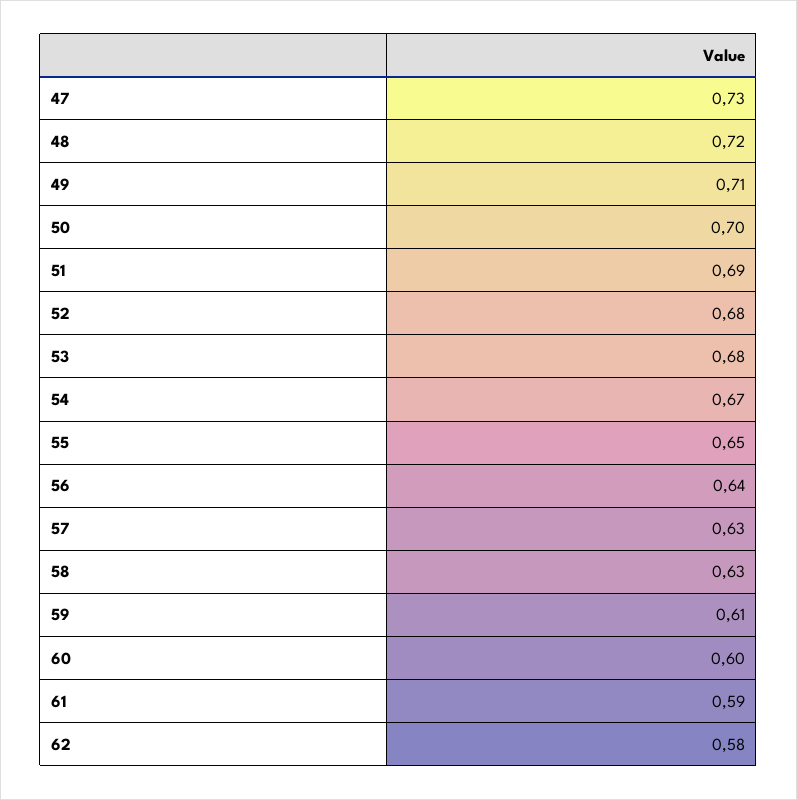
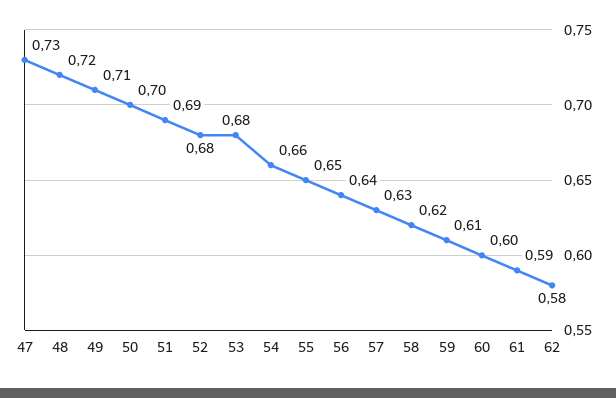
  {
    "47": 0.73,
    "48": 0.72,
    "49": 0.71,
    "50": 0.7,
    "51": 0.69,
    "52": 0.68,
    "53": 0.68,
-   "54": 0.67,
+   "54": 0.66,
    "55": 0.65,
    "56": 0.64,
    "57": 0.63,
-   "58": 0.63,
+   "58": 0.62,
    "59": 0.61,
    "60": 0.6,
    "61": 0.59,
    "62": 0.58
  }

